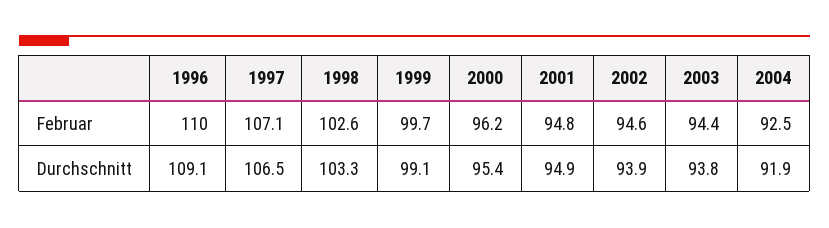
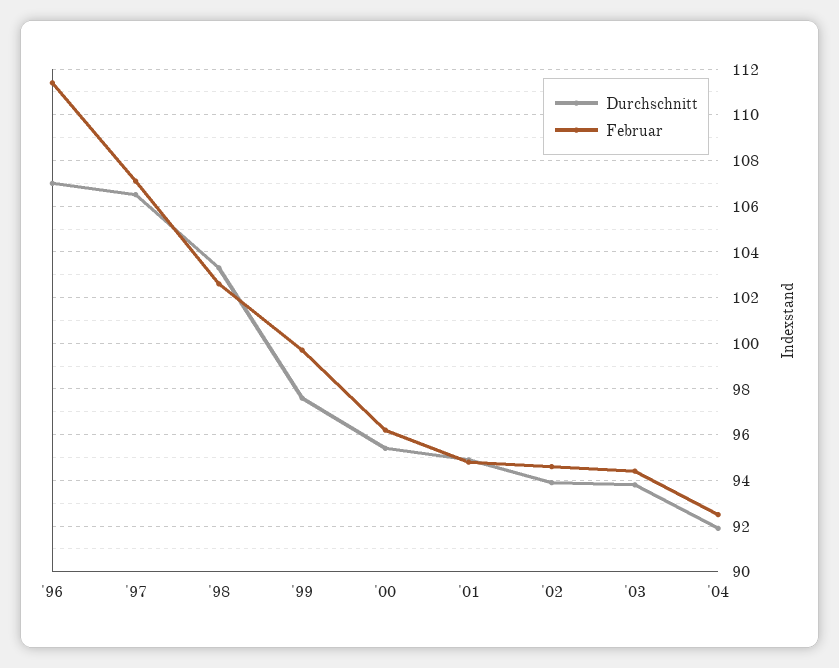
  {
    "Februar": {
-     "1996": 110,
+     "1996": 111.5,
      "1997": 107.1,
      "1998": 102.6,
      "1999": 99.7,
      "2000": 96.2,
      "2001": 94.8,
      "2002": 94.6,
      "2003": 94.4,
      "2004": 92.5
    },
    "Durchschnitt": {
-     "1996": 109.1,
+     "1996": 107,
      "1997": 106.5,
      "1998": 103.3,
-     "1999": 99.1,
+     "1999": 97.5,
      "2000": 95.4,
      "2001": 94.9,
      "2002": 93.9,
      "2003": 93.8,
      "2004": 91.9
    }
  }

